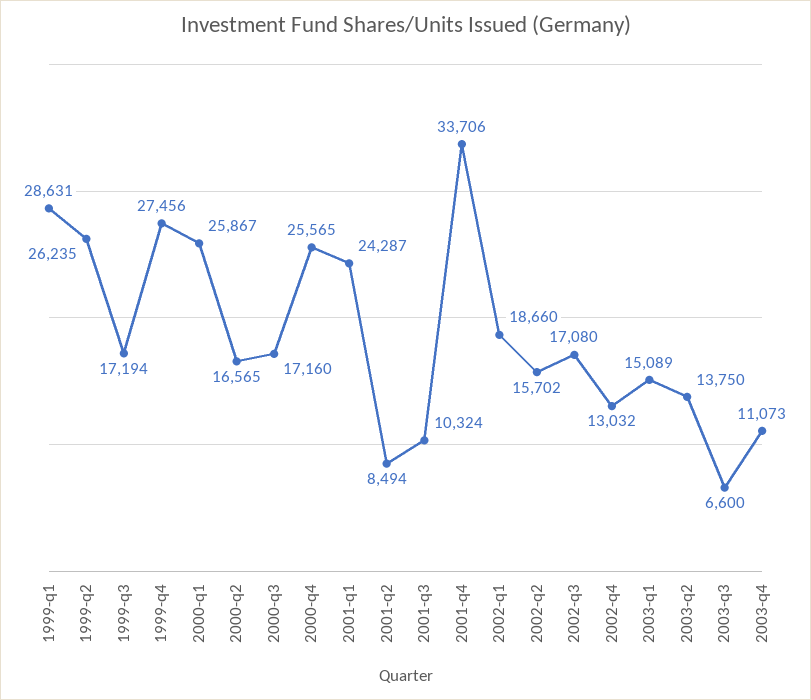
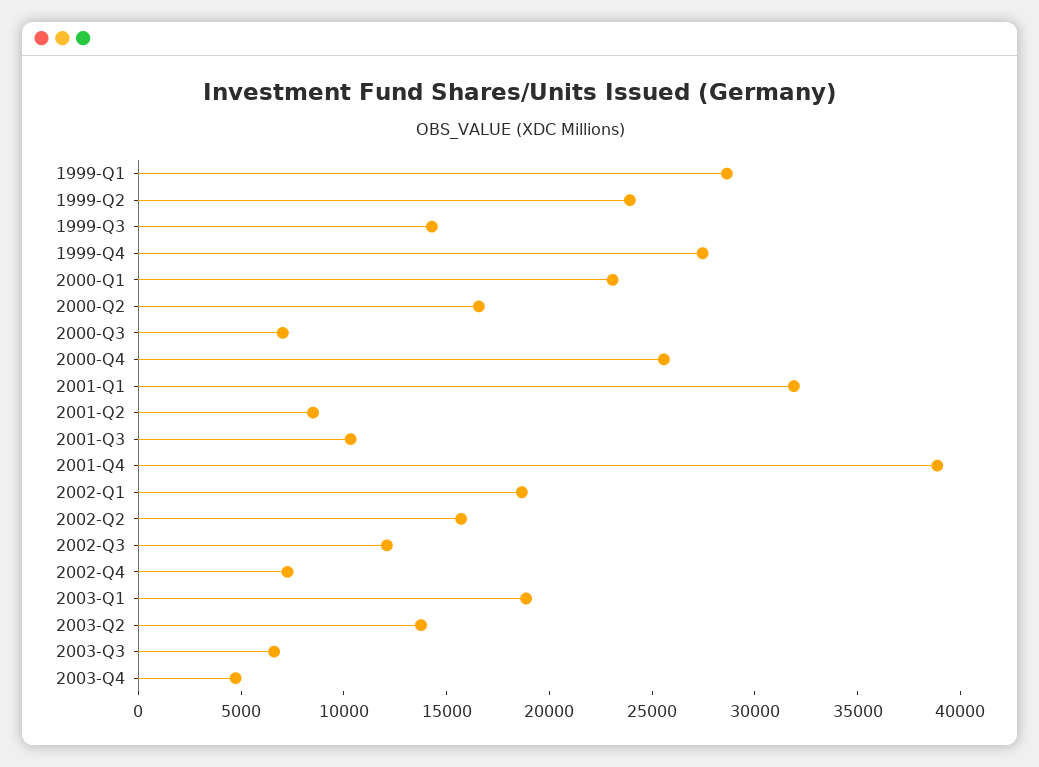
  {
    "1999-q1": 28631,
-   "1999-q2": 26235,
+   "1999-q2": 24000,
-   "1999-q3": 17194,
+   "1999-q3": 14000,
    "1999-q4": 27456,
-   "2000-q1": 25867,
+   "2000-q1": 23000,
    "2000-q2": 16565,
-   "2000-q3": 17160,
+   "2000-q3": 7000,
    "2000-q4": 25565,
-   "2001-q1": 24287,
+   "2001-q1": 32000,
    "2001-q2": 8494,
    "2001-q3": 10324,
-   "2001-q4": 33706,
+   "2001-q4": 39000,
    "2002-q1": 18660,
    "2002-q2": 15702,
-   "2002-q3": 17080,
+   "2002-q3": 12000,
-   "2002-q4": 13032,
+   "2002-q4": 7000,
-   "2003-q1": 15089,
+   "2003-q1": 19000,
    "2003-q2": 13750,
    "2003-q3": 6600,
-   "2003-q4": 11073
+   "2003-q4": 5000
  }

